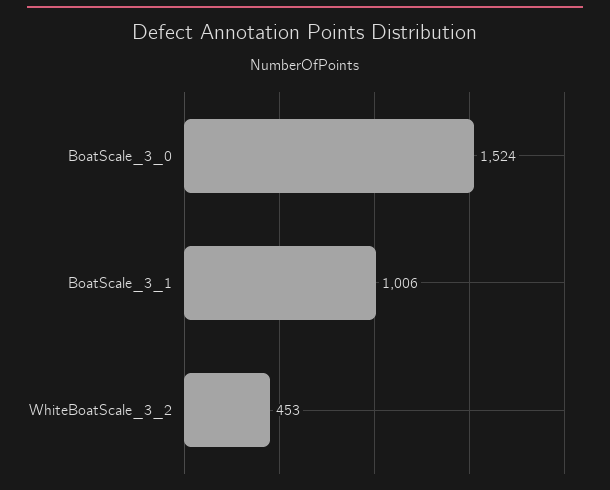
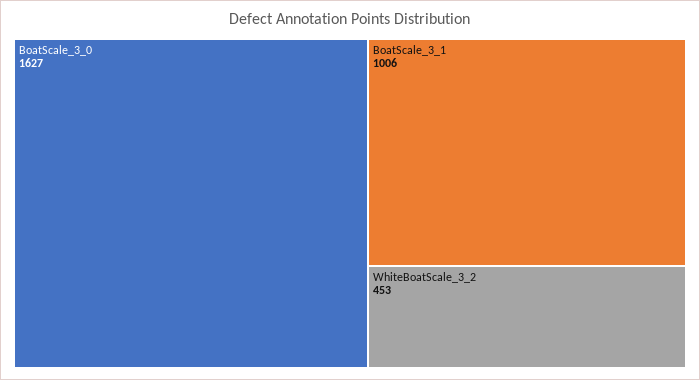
  {
-   "BoatScale_3_0": 1524,
+   "BoatScale_3_0": 1627,
    "BoatScale_3_1": 1006,
    "WhiteBoatScale_3_2": 453
  }

